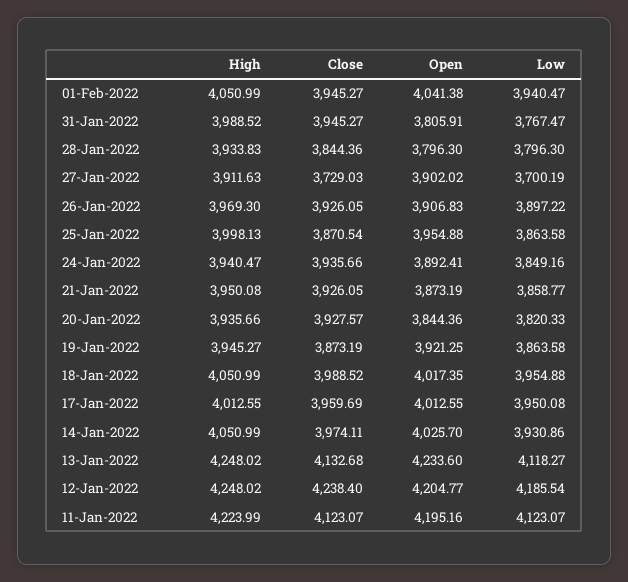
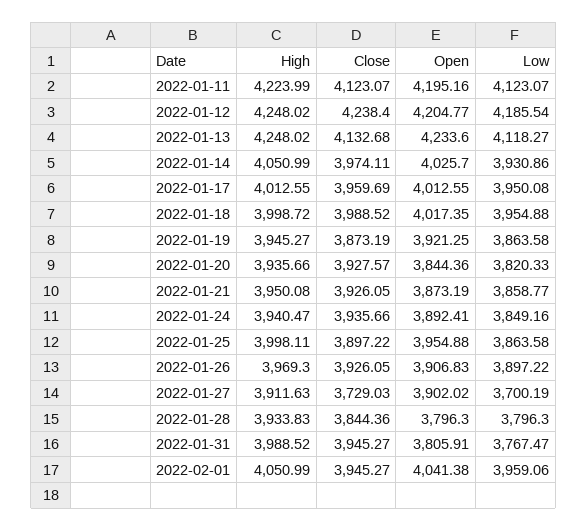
  {
    "High": {
      "01-Feb-2022": 4050.99,
      "31-Jan-2022": 3988.52,
      "28-Jan-2022": 3933.83,
      "27-Jan-2022": 3911.63,
      "26-Jan-2022": 3969.3,
-     "25-Jan-2022": 3998.13,
+     "25-Jan-2022": 3998.11,
      "24-Jan-2022": 3940.47,
      "21-Jan-2022": 3950.08,
      "20-Jan-2022": 3935.66,
      "19-Jan-2022": 3945.27,
-     "18-Jan-2022": 4050.99,
+     "18-Jan-2022": 3998.72,
      "17-Jan-2022": 4012.55,
      "14-Jan-2022": 4050.99,
      "13-Jan-2022": 4248.02,
      "12-Jan-2022": 4248.02,
      "11-Jan-2022": 4223.99
    },
    "Close": {
      "01-Feb-2022": 3945.27,
      "31-Jan-2022": 3945.27,
      "28-Jan-2022": 3844.36,
      "27-Jan-2022": 3729.03,
      "26-Jan-2022": 3926.05,
-     "25-Jan-2022": 3870.54,
+     "25-Jan-2022": 3897.22,
      "24-Jan-2022": 3935.66,
      "21-Jan-2022": 3926.05,
      "20-Jan-2022": 3927.57,
      "19-Jan-2022": 3873.19,
      "18-Jan-2022": 3988.52,
      "17-Jan-2022": 3959.69,
      "14-Jan-2022": 3974.11,
      "13-Jan-2022": 4132.68,
      "12-Jan-2022": 4238.4,
      "11-Jan-2022": 4123.07
    },
    "Open": {
      "01-Feb-2022": 4041.38,
      "31-Jan-2022": 3805.91,
      "28-Jan-2022": 3796.3,
      "27-Jan-2022": 3902.02,
      "26-Jan-2022": 3906.83,
      "25-Jan-2022": 3954.88,
      "24-Jan-2022": 3892.41,
      "21-Jan-2022": 3873.19,
      "20-Jan-2022": 3844.36,
      "19-Jan-2022": 3921.25,
      "18-Jan-2022": 4017.35,
      "17-Jan-2022": 4012.55,
      "14-Jan-2022": 4025.7,
      "13-Jan-2022": 4233.6,
      "12-Jan-2022": 4204.77,
      "11-Jan-2022": 4195.16
    },
    "Low": {
-     "01-Feb-2022": 3940.47,
+     "01-Feb-2022": 3959.06,
      "31-Jan-2022": 3767.47,
      "28-Jan-2022": 3796.3,
      "27-Jan-2022": 3700.19,
      "26-Jan-2022": 3897.22,
      "25-Jan-2022": 3863.58,
      "24-Jan-2022": 3849.16,
      "21-Jan-2022": 3858.77,
      "20-Jan-2022": 3820.33,
      "19-Jan-2022": 3863.58,
      "18-Jan-2022": 3954.88,
      "17-Jan-2022": 3950.08,
      "14-Jan-2022": 3930.86,
      "13-Jan-2022": 4118.27,
      "12-Jan-2022": 4185.54,
      "11-Jan-2022": 4123.07
    }
  }

